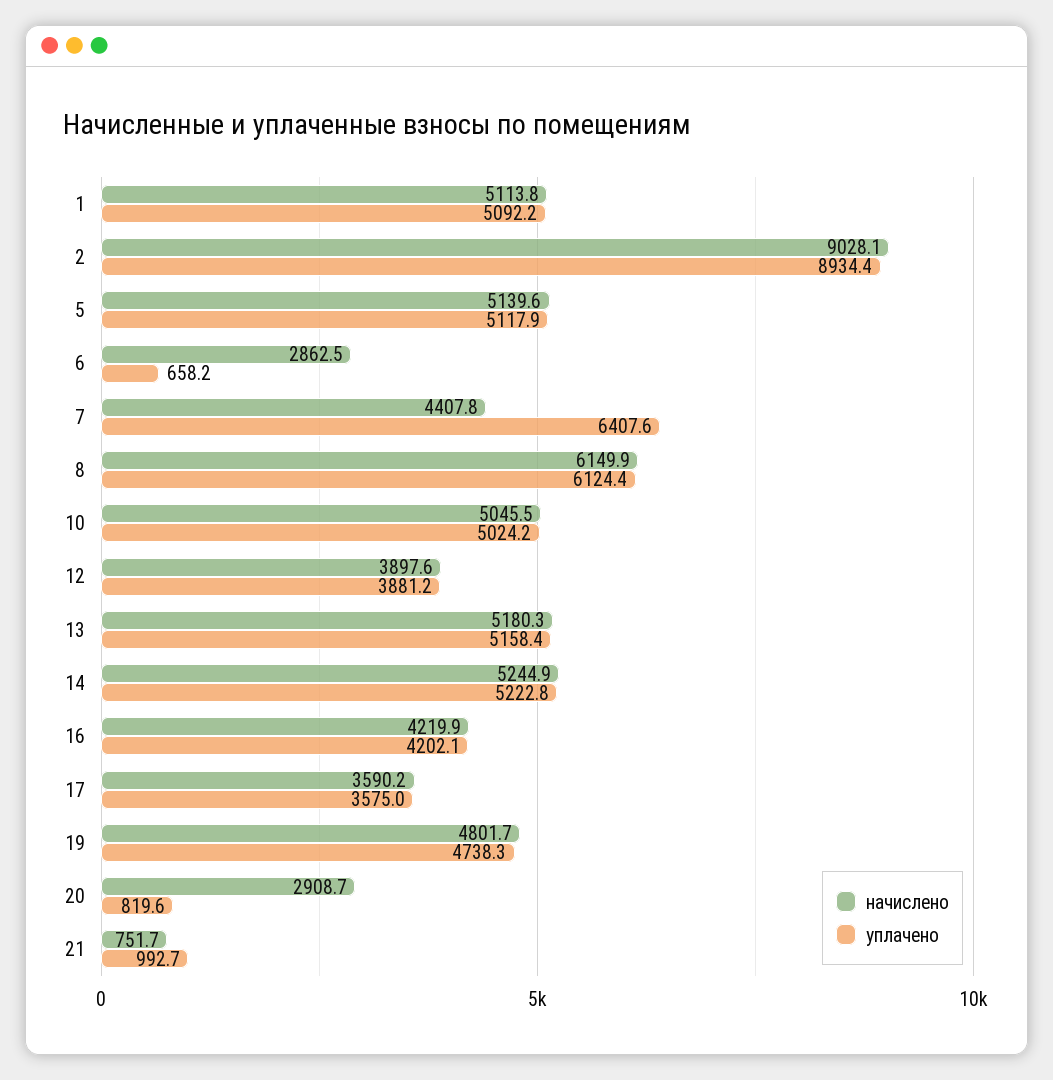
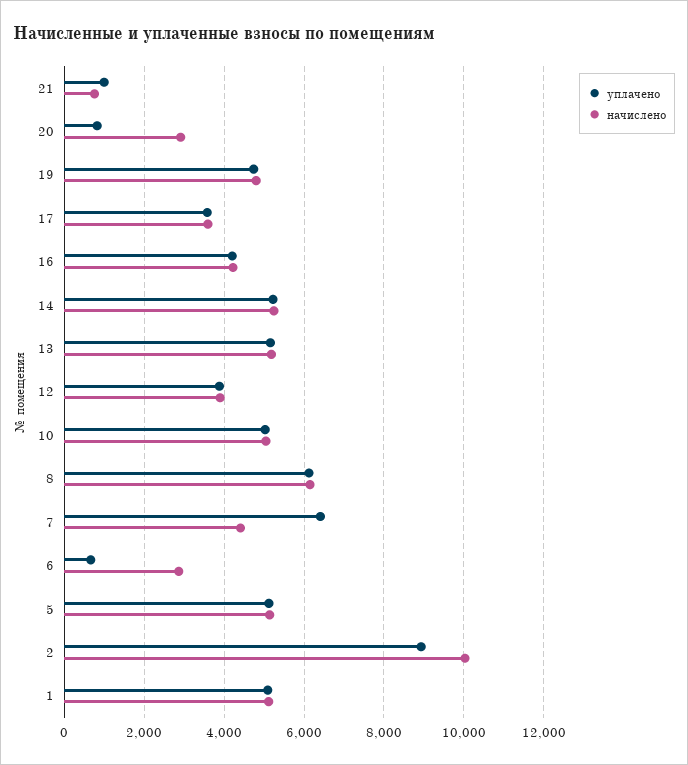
  {
    "начислено": {
      "1": 5113.8,
-     "2": 9028.1,
+     "2": 10000,
      "5": 5139.6,
      "6": 2862.5,
      "7": 4407.8,
      "8": 6149.9,
      "10": 5045.5,
      "12": 3897.6,
      "13": 5180.3,
      "14": 5244.9,
      "16": 4219.9,
      "17": 3590.2,
      "19": 4801.7,
      "20": 2908.7,
      "21": 751.7
    },
    "уплачено": {
      "1": 5092.2,
      "2": 8934.4,
      "5": 5117.9,
      "6": 658.2,
      "7": 6407.6,
      "8": 6124.4,
      "10": 5024.2,
      "12": 3881.2,
      "13": 5158.4,
      "14": 5222.8,
      "16": 4202.1,
      "17": 3575,
      "19": 4738.3,
      "20": 819.6,
      "21": 992.7
    }
  }

